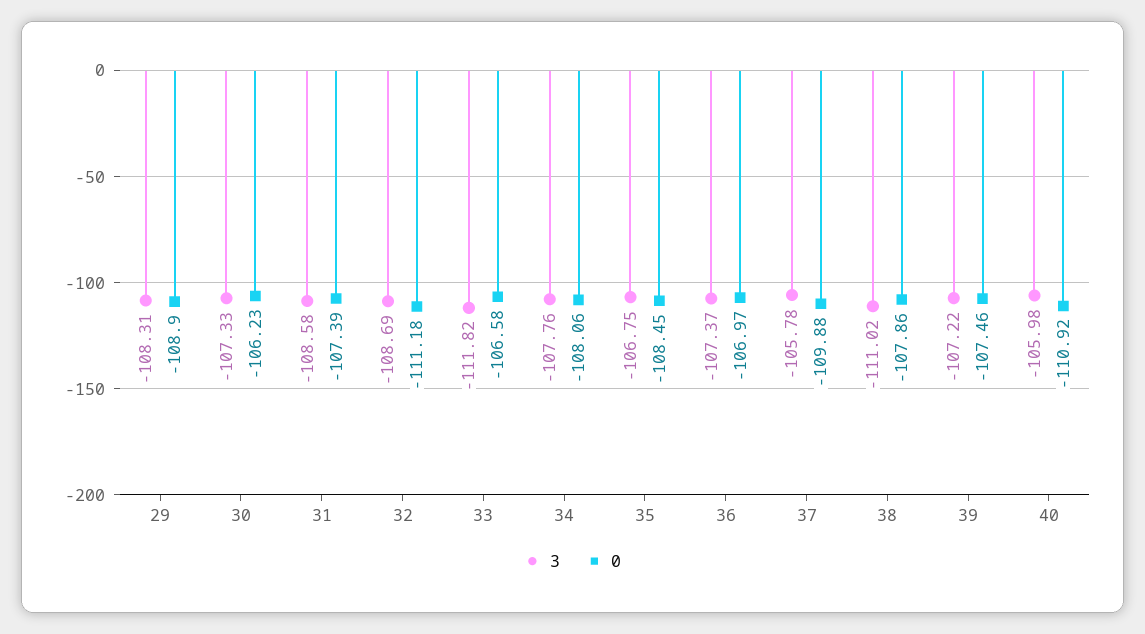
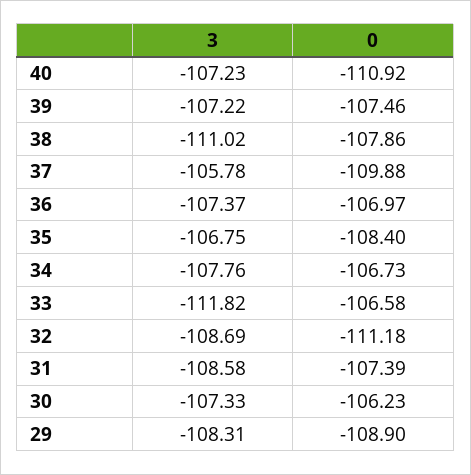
  {
    "3": {
      "29": -108.31,
      "30": -107.33,
      "31": -108.58,
      "32": -108.69,
      "33": -111.82,
      "34": -107.76,
      "35": -106.75,
      "36": -107.37,
      "37": -105.78,
      "38": -111.02,
      "39": -107.22,
-     "40": -105.98
+     "40": -107.23
    },
    "0": {
      "29": -108.9,
      "30": -106.23,
      "31": -107.39,
      "32": -111.18,
      "33": -106.58,
-     "34": -108.06,
+     "34": -106.73,
-     "35": -108.45,
+     "35": -108.4,
      "36": -106.97,
      "37": -109.88,
      "38": -107.86,
      "39": -107.46,
      "40": -110.92
    }
  }

